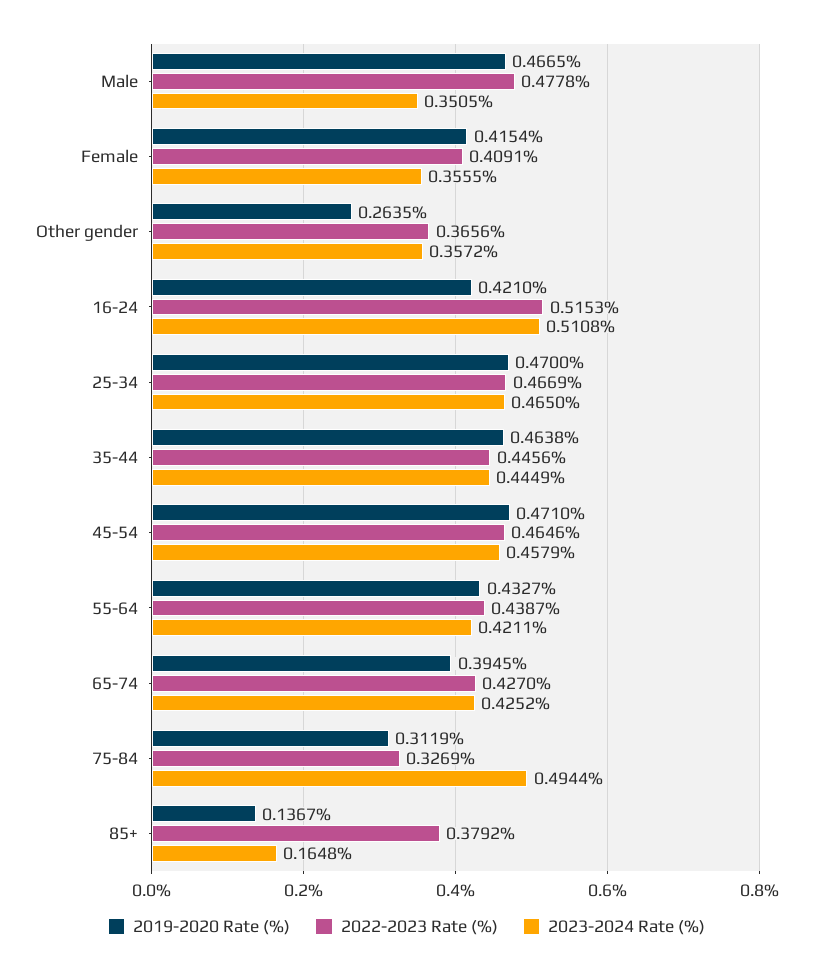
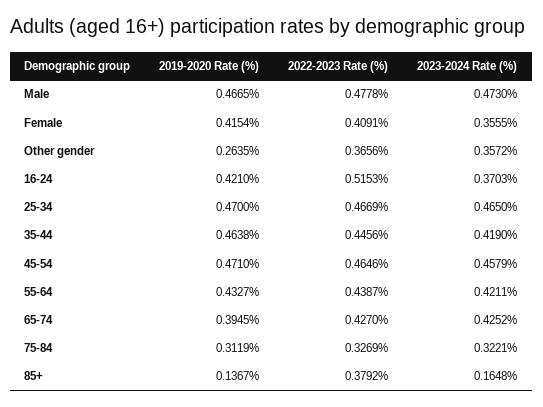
  {
    "2019-2020 Rate (%)": {
      "Male": 0.4665,
      "Female": 0.4154,
      "Other gender": 0.2635,
      "16-24": 0.421,
      "25-34": 0.47,
      "35-44": 0.4638,
      "45-54": 0.471,
      "55-64": 0.4327,
      "65-74": 0.3945,
      "75-84": 0.3119,
      "85+": 0.1367
    },
    "2022-2023 Rate (%)": {
      "Male": 0.4778,
      "Female": 0.4091,
      "Other gender": 0.3656,
      "16-24": 0.5153,
      "25-34": 0.4669,
      "35-44": 0.4456,
      "45-54": 0.4646,
      "55-64": 0.4387,
      "65-74": 0.427,
      "75-84": 0.3269,
      "85+": 0.3792
    },
    "2023-2024 Rate (%)": {
-     "Male": 0.3505,
+     "Male": 0.473,
      "Female": 0.3555,
      "Other gender": 0.3572,
-     "16-24": 0.5108,
+     "16-24": 0.3703,
      "25-34": 0.465,
-     "35-44": 0.4449,
+     "35-44": 0.419,
      "45-54": 0.4579,
      "55-64": 0.4211,
      "65-74": 0.4252,
-     "75-84": 0.4944,
+     "75-84": 0.3221,
      "85+": 0.1648
    }
  }

